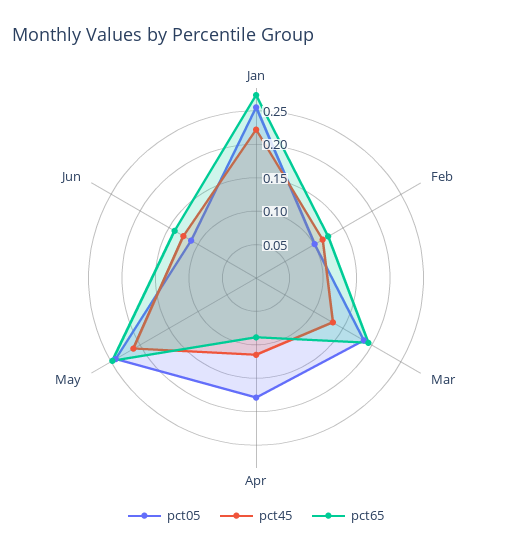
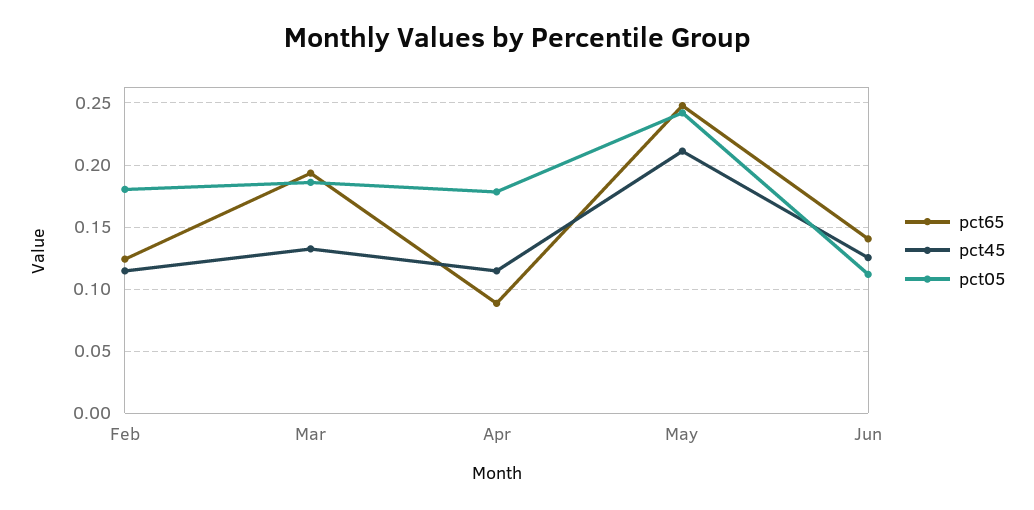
  {
    "pct05": {
-     "Jan": 0.25,
-     "Feb": 0.1,
+     "Feb": 0.18,
      "Mar": 0.185,
      "Apr": 0.18,
      "May": 0.24,
      "Jun": 0.11
    },
    "pct45": {
-     "Jan": 0.225,
      "Feb": 0.115,
      "Mar": 0.135,
      "Apr": 0.115,
      "May": 0.21,
      "Jun": 0.125
    },
    "pct65": {
-     "Jan": 0.275,
      "Feb": 0.125,
      "Mar": 0.195,
      "Apr": 0.09,
      "May": 0.25,
      "Jun": 0.14
    }
  }

